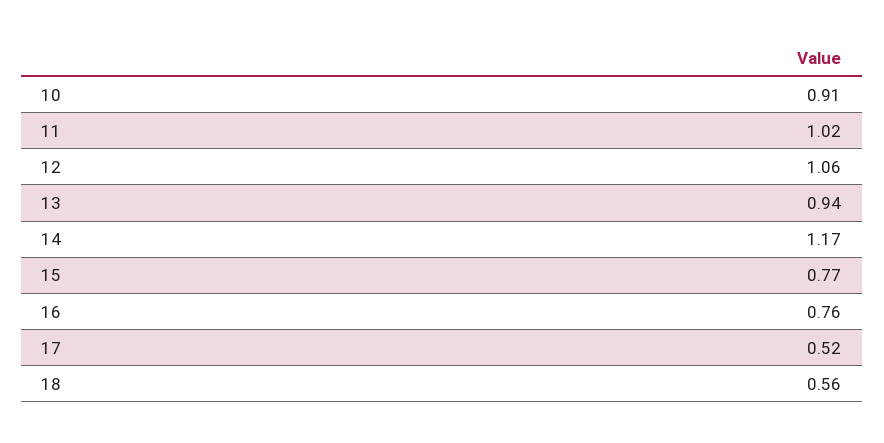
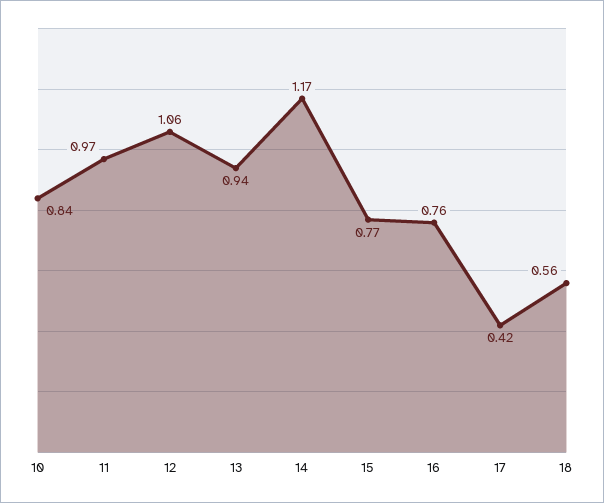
  {
-   "10": 0.91,
+   "10": 0.84,
-   "11": 1.02,
+   "11": 0.97,
    "12": 1.06,
    "13": 0.94,
    "14": 1.17,
    "15": 0.77,
    "16": 0.76,
-   "17": 0.52,
+   "17": 0.42,
    "18": 0.56
  }

